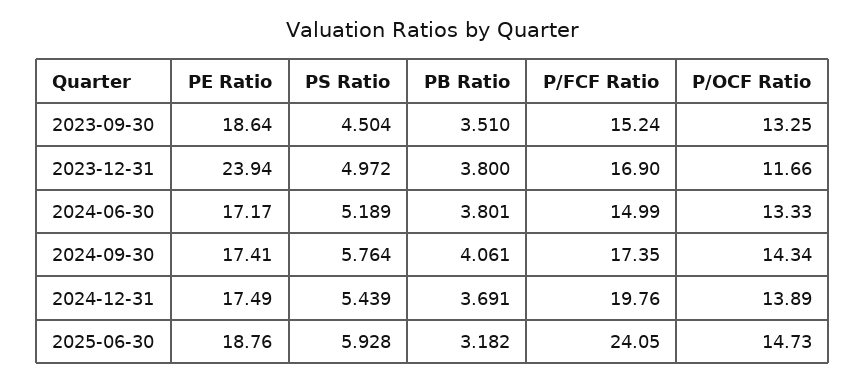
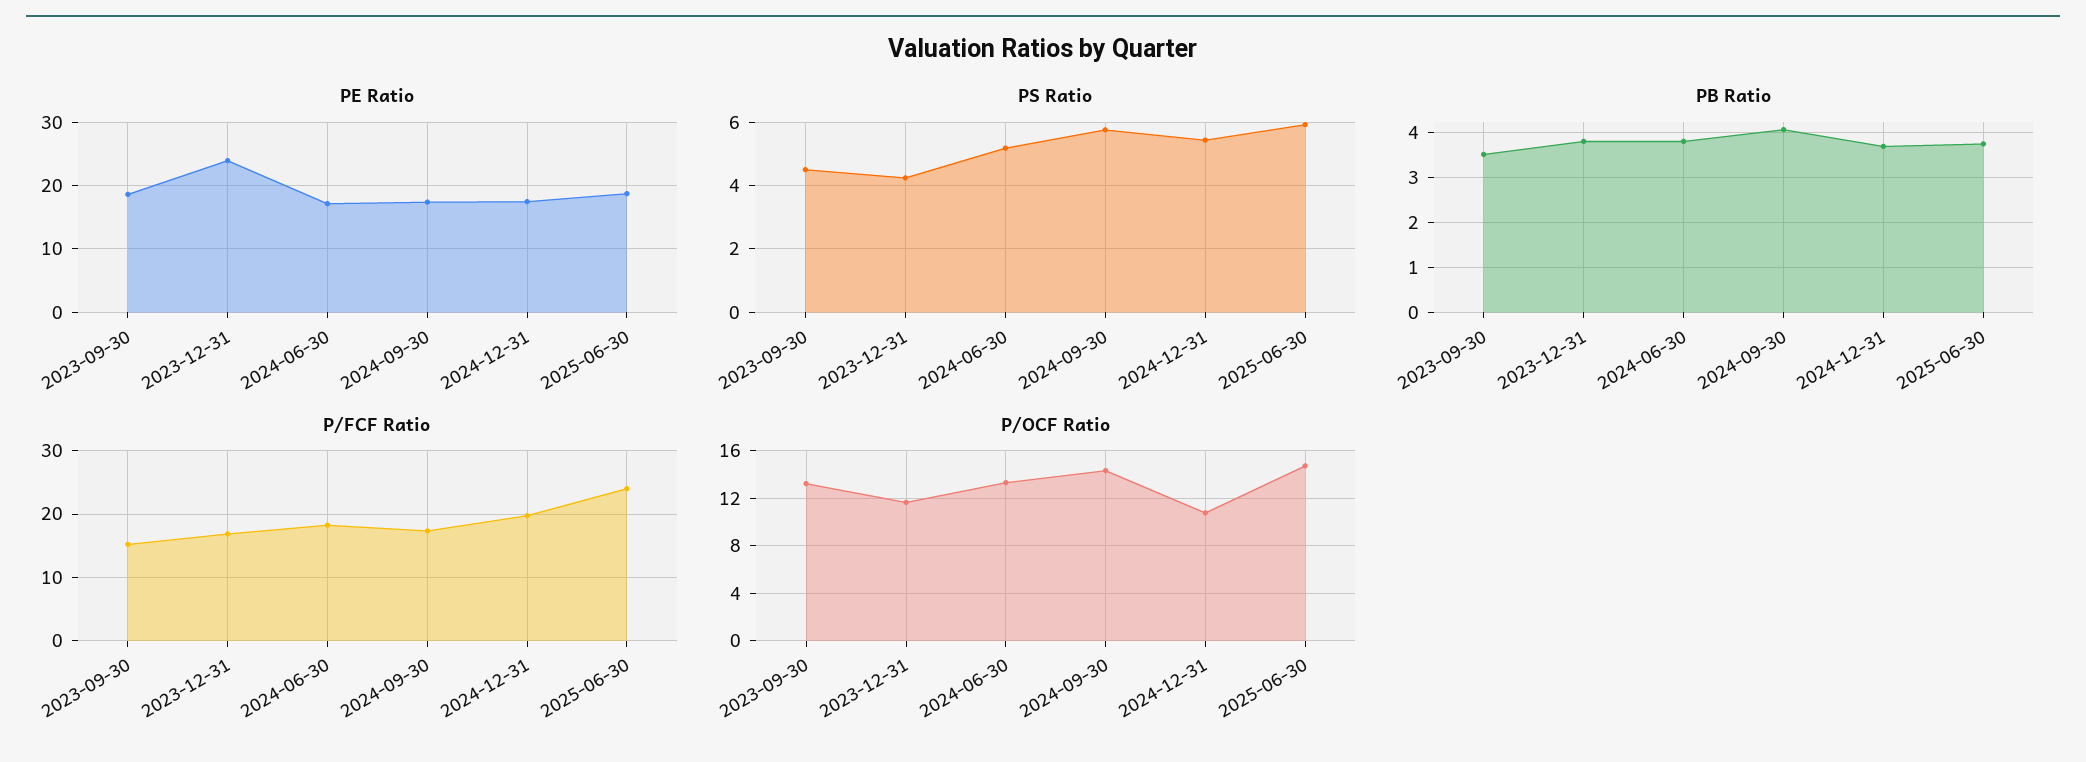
  {
    "PE Ratio": {
      "2023-09-30": 18.64,
      "2023-12-31": 23.94,
      "2024-06-30": 17.17,
      "2024-09-30": 17.41,
      "2024-12-31": 17.49,
      "2025-06-30": 18.76
    },
    "PS Ratio": {
      "2023-09-30": 4.504,
-     "2023-12-31": 4.972,
+     "2023-12-31": 4.2,
      "2024-06-30": 5.189,
      "2024-09-30": 5.764,
      "2024-12-31": 5.439,
      "2025-06-30": 5.928
    },
    "PB Ratio": {
      "2023-09-30": 3.51,
      "2023-12-31": 3.8,
      "2024-06-30": 3.801,
      "2024-09-30": 4.061,
      "2024-12-31": 3.691,
-     "2025-06-30": 3.182
+     "2025-06-30": 3.8
    },
    "P/FCF Ratio": {
      "2023-09-30": 15.24,
      "2023-12-31": 16.9,
-     "2024-06-30": 14.99,
+     "2024-06-30": 18,
      "2024-09-30": 17.35,
      "2024-12-31": 19.76,
      "2025-06-30": 24.05
    },
    "P/OCF Ratio": {
      "2023-09-30": 13.25,
      "2023-12-31": 11.66,
      "2024-06-30": 13.33,
      "2024-09-30": 14.34,
-     "2024-12-31": 13.89,
+     "2024-12-31": 11,
      "2025-06-30": 14.73
    }
  }

